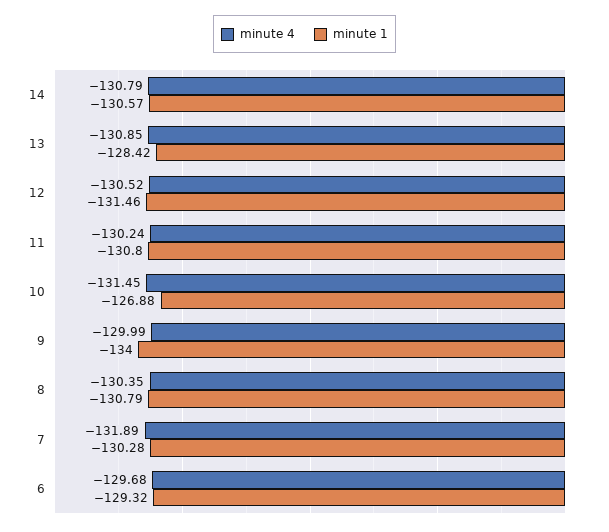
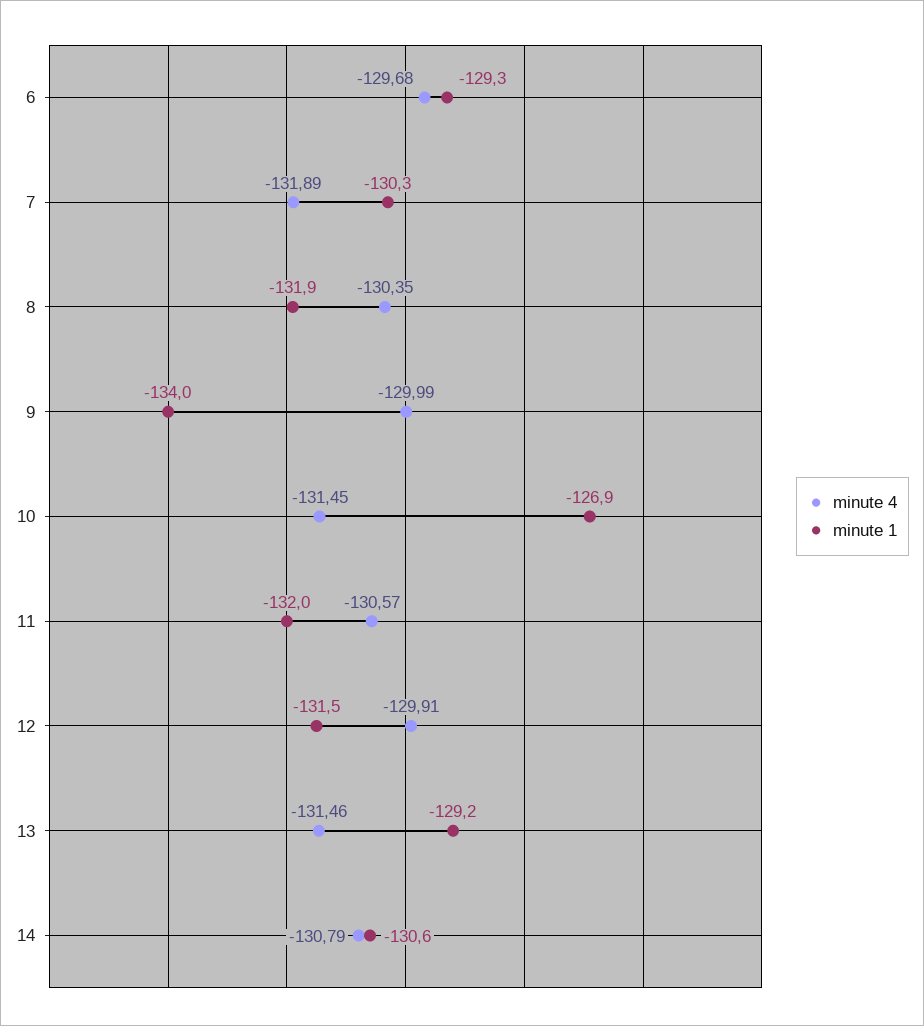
  {
    "minute 4": {
      "14": -130.79,
-     "13": -130.85,
+     "13": -131.46,
-     "12": -130.52,
+     "12": -129.91,
-     "11": -130.24,
+     "11": -130.57,
      "10": -131.45,
      "9": -129.99,
      "8": -130.35,
      "7": -131.89,
      "6": -129.68
    },
    "minute 1": {
      "14": -130.57,
-     "13": -128.42,
+     "13": -129.2,
      "12": -131.46,
-     "11": -130.8,
+     "11": -132,
      "10": -126.88,
      "9": -134,
-     "8": -130.79,
+     "8": -131.9,
      "7": -130.28,
      "6": -129.32
    }
  }

